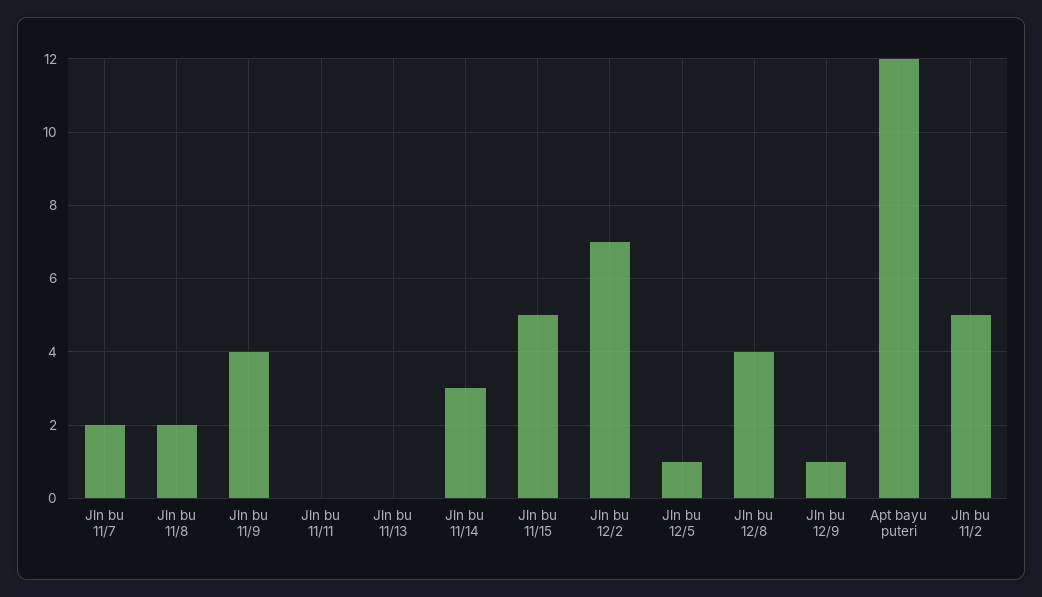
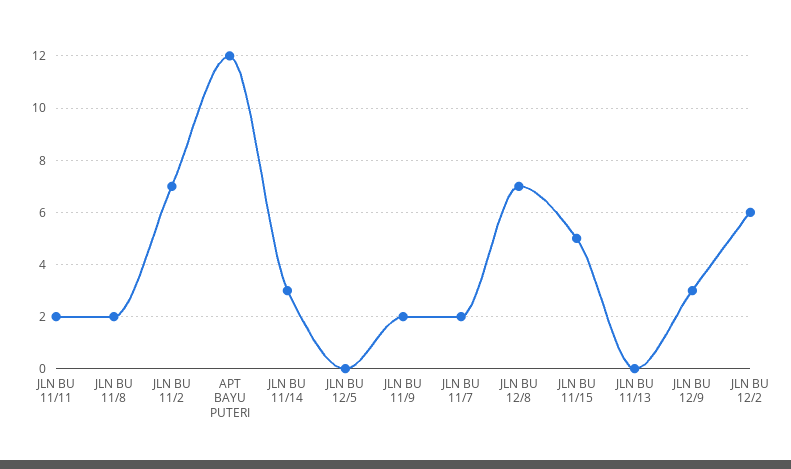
  {
    "Jln bu 11/7": 2,
    "Jln bu 11/8": 2,
-   "Jln bu 11/9": 4,
+   "Jln bu 11/9": 2,
-   "Jln bu 11/11": 0,
+   "Jln bu 11/11": 2,
    "Jln bu 11/13": 0,
    "Jln bu 11/14": 3,
    "Jln bu 11/15": 5,
-   "Jln bu 12/2": 7,
+   "Jln bu 12/2": 6,
-   "Jln bu 12/5": 1,
+   "Jln bu 12/5": 0,
-   "Jln bu 12/8": 4,
+   "Jln bu 12/8": 7,
-   "Jln bu 12/9": 1,
+   "Jln bu 12/9": 3,
    "Apt bayu puteri": 12,
-   "Jln bu 11/2": 5
+   "Jln bu 11/2": 7
  }

